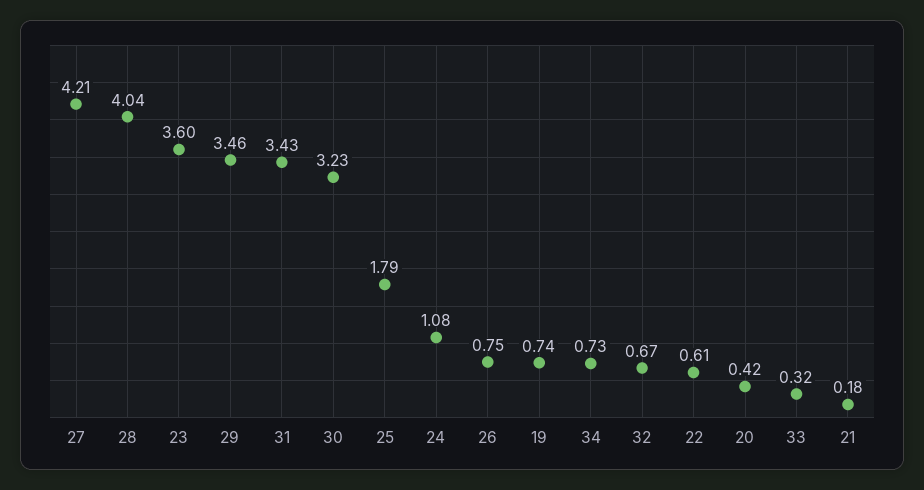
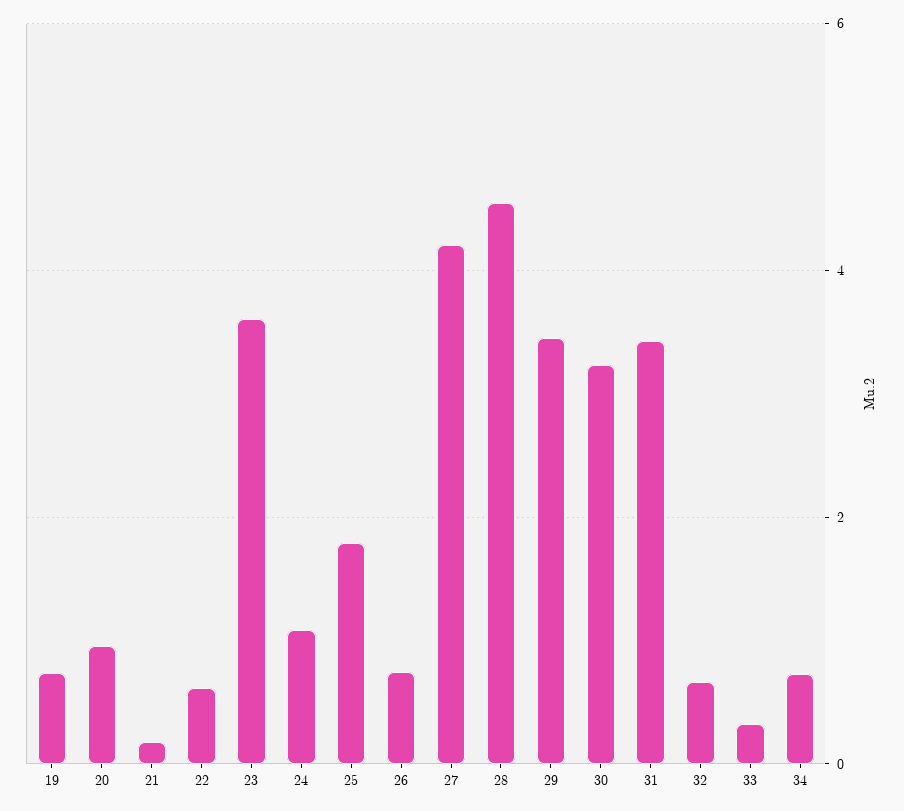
  {
    "27": 4.21,
-   "28": 4.04,
+   "28": 4.6,
    "23": 3.6,
    "29": 3.46,
    "31": 3.43,
    "30": 3.23,
    "25": 1.79,
    "24": 1.08,
    "26": 0.75,
    "19": 0.74,
    "34": 0.73,
    "32": 0.67,
    "22": 0.61,
-   "20": 0.42,
+   "20": 1,
    "33": 0.32,
    "21": 0.18
  }

